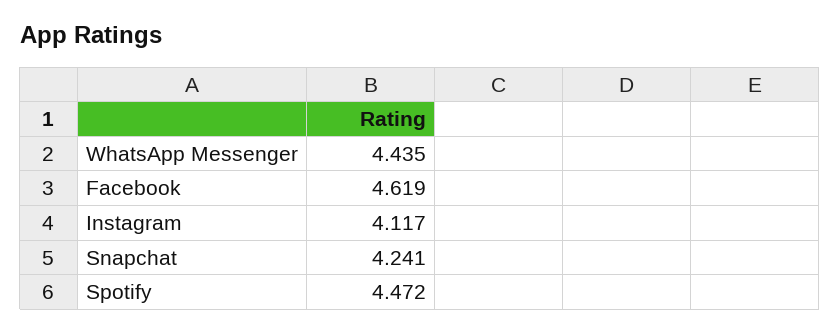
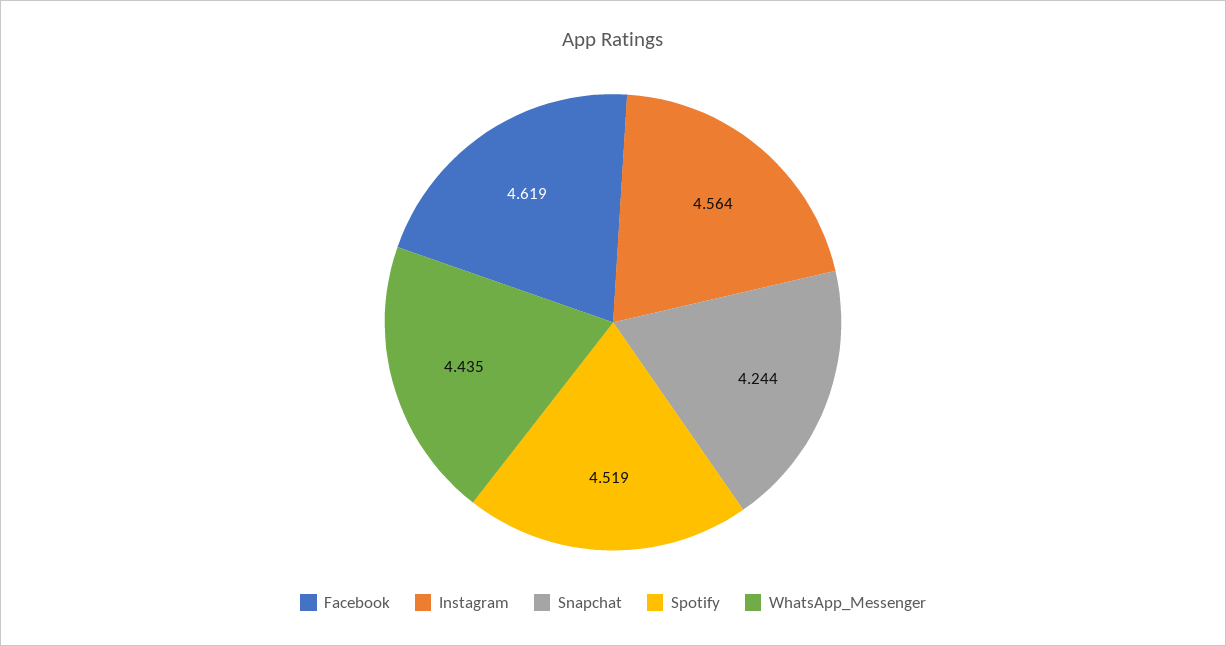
  {
    "WhatsApp Messenger": 4.435,
    "Facebook": 4.619,
-   "Instagram": 4.117,
+   "Instagram": 4.564,
-   "Snapchat": 4.241,
+   "Snapchat": 4.244,
-   "Spotify": 4.472
+   "Spotify": 4.519
  }

